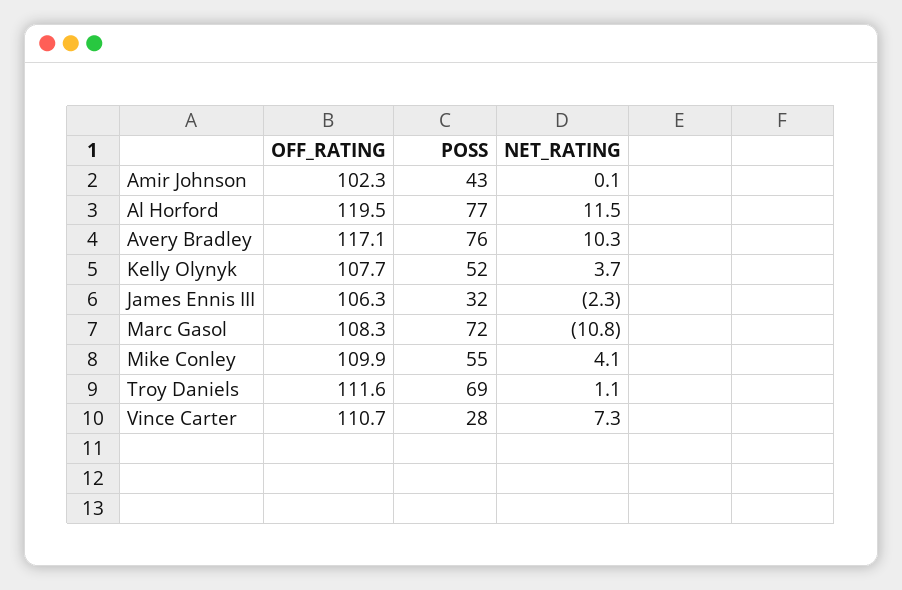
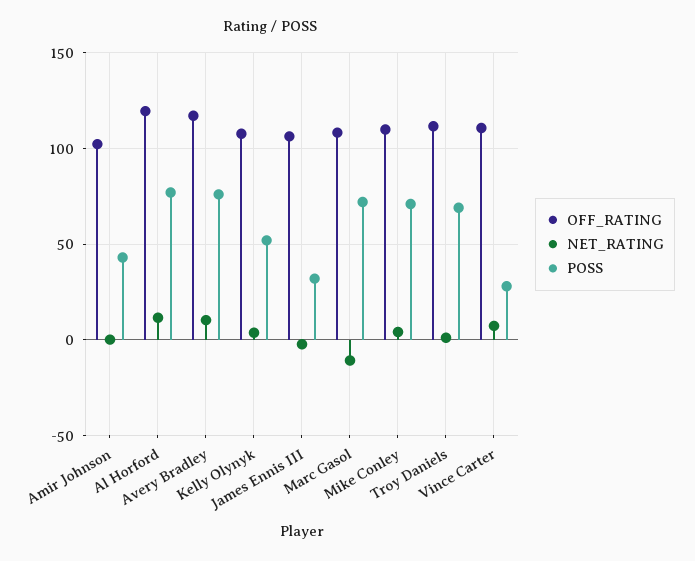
  {
    "OFF_RATING": {
      "Amir Johnson": 102.3,
      "Al Horford": 119.5,
      "Avery Bradley": 117.1,
      "Kelly Olynyk": 107.7,
      "James Ennis III": 106.3,
      "Marc Gasol": 108.3,
      "Mike Conley": 109.9,
      "Troy Daniels": 111.6,
      "Vince Carter": 110.7
    },
    "POSS": {
      "Amir Johnson": 43,
      "Al Horford": 77,
      "Avery Bradley": 76,
      "Kelly Olynyk": 52,
      "James Ennis III": 32,
      "Marc Gasol": 72,
-     "Mike Conley": 55,
+     "Mike Conley": 70,
      "Troy Daniels": 69,
      "Vince Carter": 28
    },
    "NET_RATING": {
      "Amir Johnson": 0.1,
      "Al Horford": 11.5,
      "Avery Bradley": 10.3,
      "Kelly Olynyk": 3.7,
      "James Ennis III": -2.3,
      "Marc Gasol": -10.8,
      "Mike Conley": 4.1,
      "Troy Daniels": 1.1,
      "Vince Carter": 7.3
    }
  }

